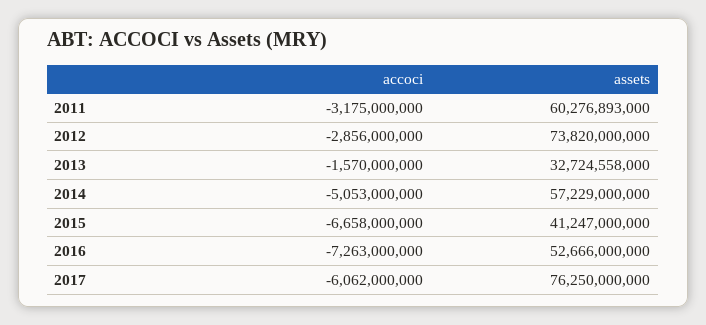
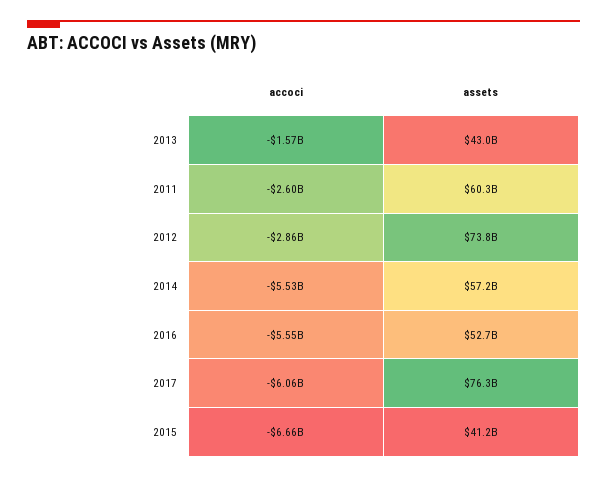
  {
    "accoci": {
-     "2011": -3175000000,
+     "2011": -2600000000,
      "2012": -2856000000,
      "2013": -1570000000,
-     "2014": -5053000000,
+     "2014": -5530000000,
      "2015": -6658000000,
-     "2016": -7263000000,
+     "2016": -5550000000,
      "2017": -6062000000
    },
    "assets": {
      "2011": 60276893000,
      "2012": 73820000000,
-     "2013": 32724558000,
+     "2013": 43000000000,
      "2014": 57229000000,
      "2015": 41247000000,
      "2016": 52666000000,
      "2017": 76250000000
    }
  }

